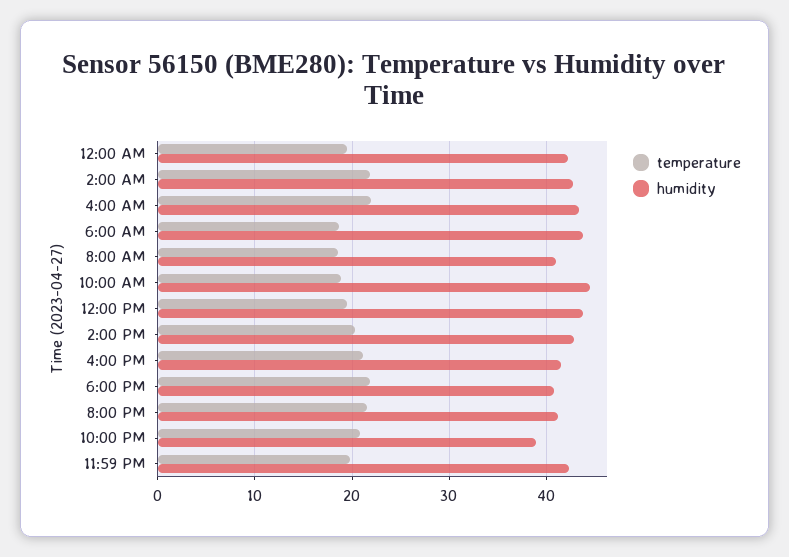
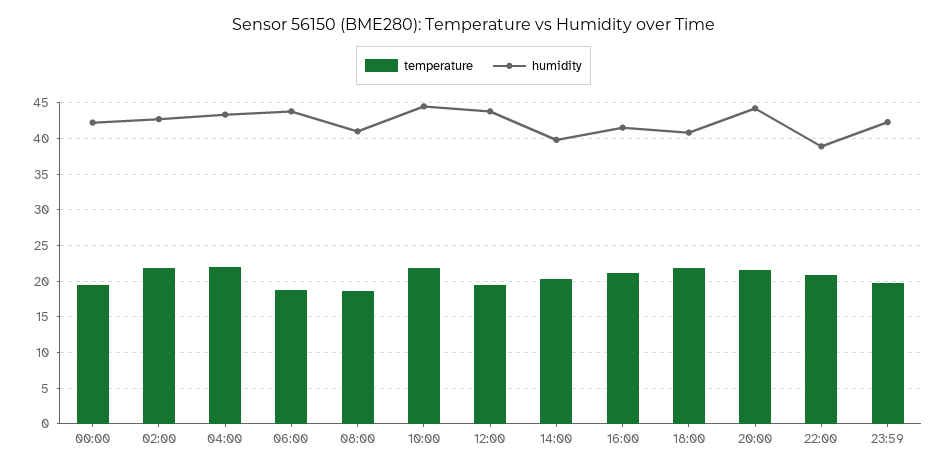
  {
    "temperature": {
      "12:00 AM": 19,
      "2:00 AM": 22,
      "4:00 AM": 22,
      "6:00 AM": 19,
      "8:00 AM": 19,
-     "10:00 AM": 19,
+     "10:00 AM": 22,
      "12:00 PM": 20,
      "2:00 PM": 20,
      "4:00 PM": 21,
      "6:00 PM": 22,
      "8:00 PM": 22,
      "10:00 PM": 21,
      "11:59 PM": 20
    },
    "humidity": {
      "12:00 AM": 42,
      "2:00 AM": 43,
      "4:00 AM": 43,
      "6:00 AM": 44,
      "8:00 AM": 41,
      "10:00 AM": 45,
      "12:00 PM": 44,
-     "2:00 PM": 43,
+     "2:00 PM": 40,
      "4:00 PM": 42,
      "6:00 PM": 41,
-     "8:00 PM": 41,
+     "8:00 PM": 44,
      "10:00 PM": 39,
      "11:59 PM": 42
    }
  }

